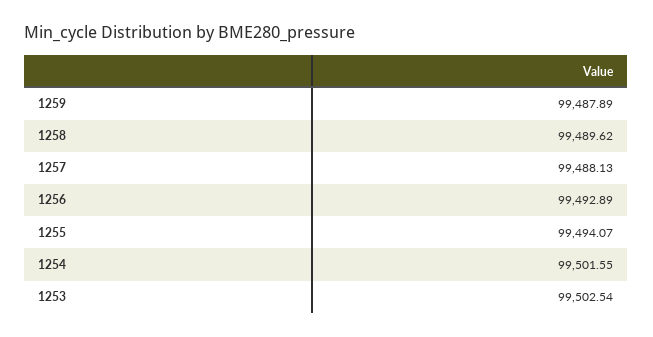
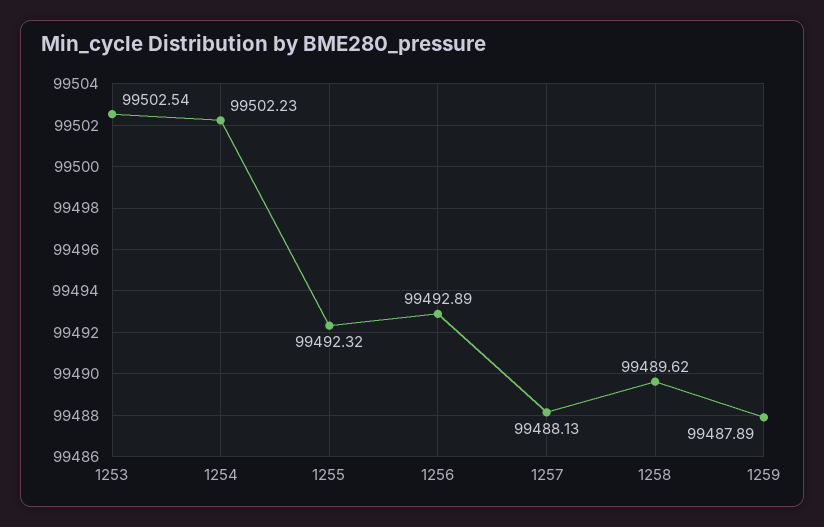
  {
    "1259": 99487.89,
    "1258": 99489.62,
    "1257": 99488.13,
    "1256": 99492.89,
-   "1255": 99494.07,
+   "1255": 99492.32,
-   "1254": 99501.55,
+   "1254": 99502.23,
    "1253": 99502.54
  }

